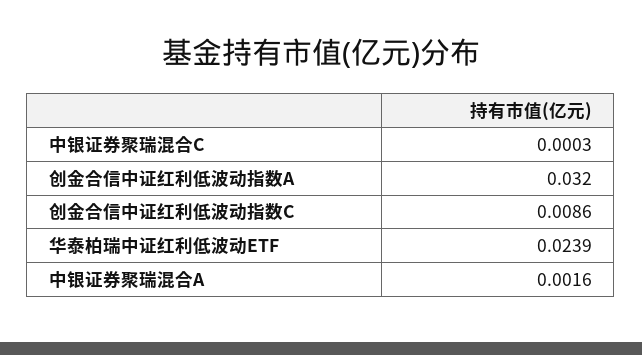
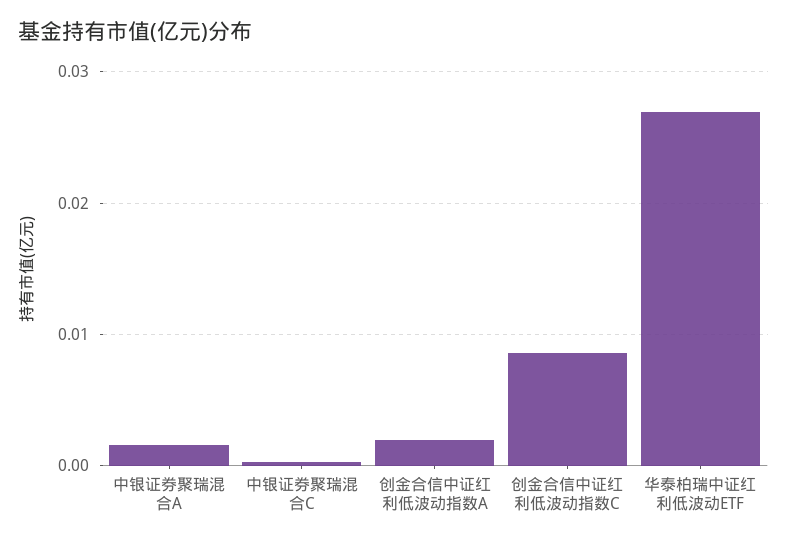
  {
    "中银证券聚瑞混合C": 0.0003,
-   "创金合信中证红利低波动指数A": 0.032,
+   "创金合信中证红利低波动指数A": 0.002,
    "创金合信中证红利低波动指数C": 0.0086,
-   "华泰柏瑞中证红利低波动ETF": 0.0239,
+   "华泰柏瑞中证红利低波动ETF": 0.027,
    "中银证券聚瑞混合A": 0.0016
  }

